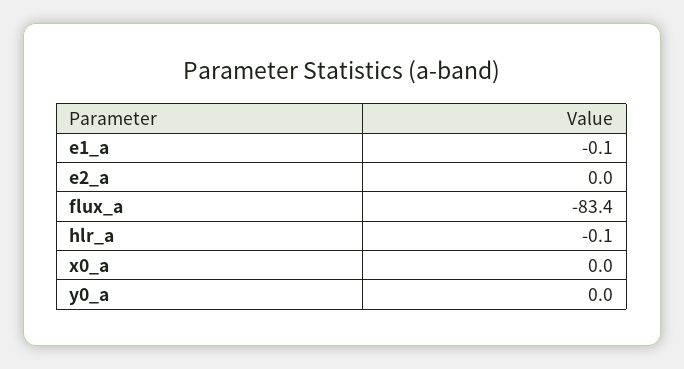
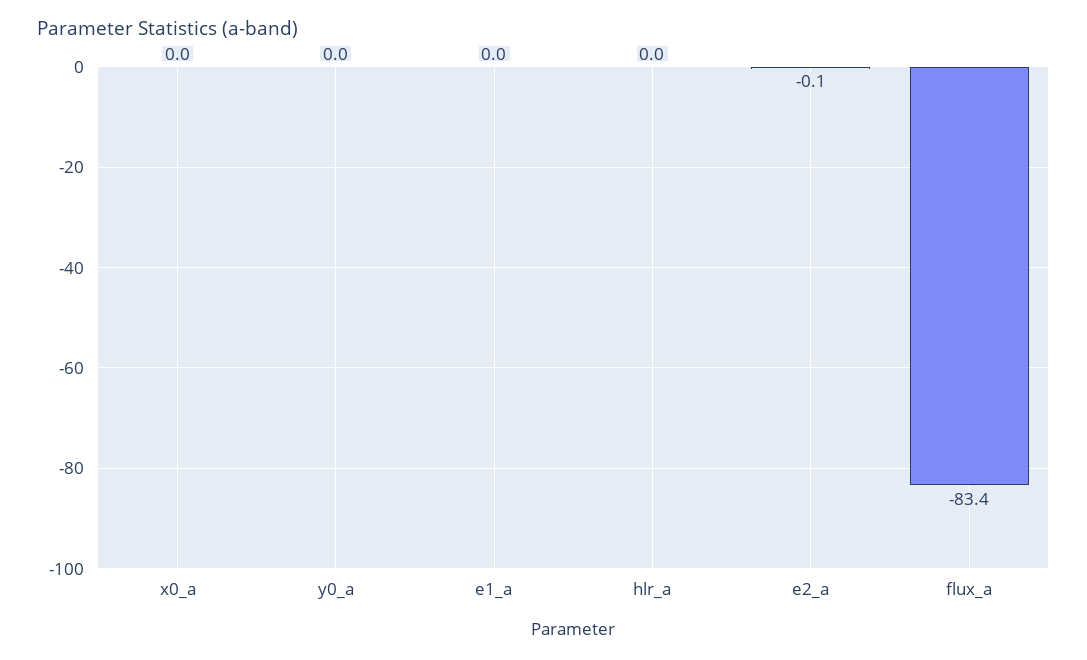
  {
-   "e1_a": -0.1,
+   "e1_a": 0,
-   "e2_a": 0,
+   "e2_a": -0.1,
    "flux_a": -83.4,
-   "hlr_a": -0.1,
+   "hlr_a": 0,
    "x0_a": 0,
    "y0_a": 0
  }

